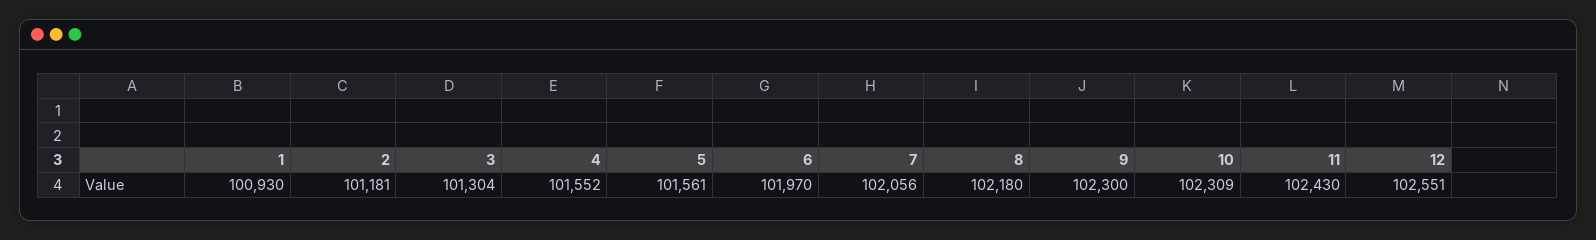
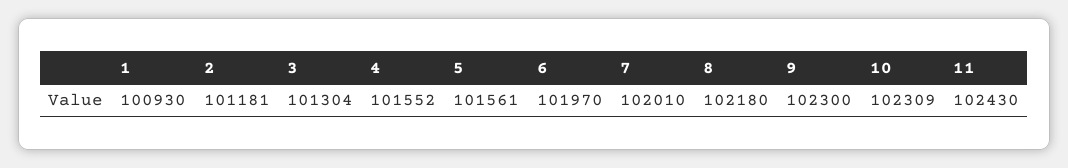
  {
    "1": 100930,
    "2": 101181,
    "3": 101304,
    "4": 101552,
    "5": 101561,
    "6": 101970,
-   "7": 102056,
+   "7": 102010,
    "8": 102180,
    "9": 102300,
    "10": 102309,
-   "11": 102430,
+   "11": 102430
-   "12": 102551
  }

